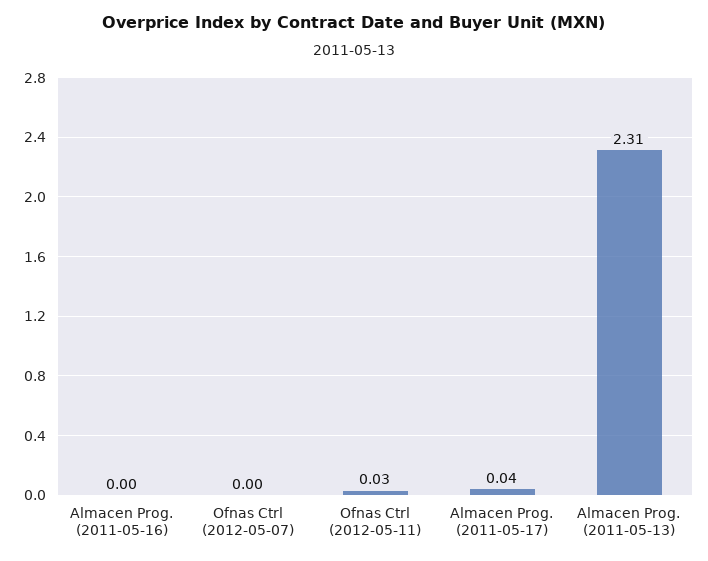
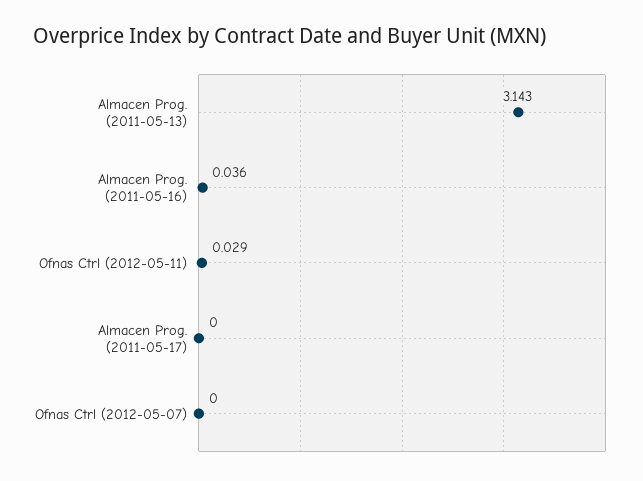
  {
-   "Almacen Prog. (2011-05-16)": 0,
+   "Almacen Prog. (2011-05-16)": 0.036,
    "Ofnas Ctrl (2012-05-07)": 0,
    "Ofnas Ctrl (2012-05-11)": 0.029,
-   "Almacen Prog. (2011-05-17)": 0.04,
+   "Almacen Prog. (2011-05-17)": 0,
-   "Almacen Prog. (2011-05-13)": 2.31
+   "Almacen Prog. (2011-05-13)": 3.143
  }

